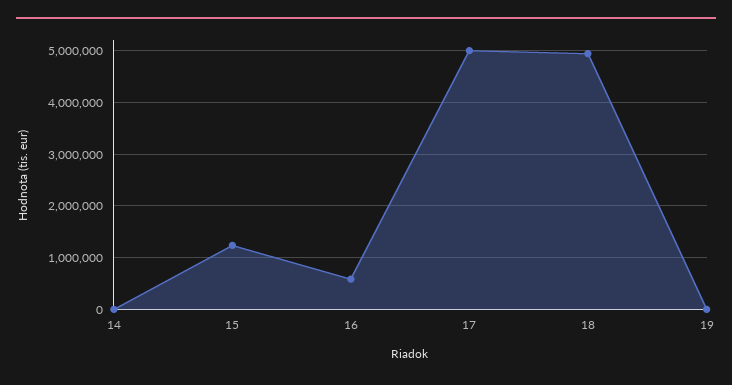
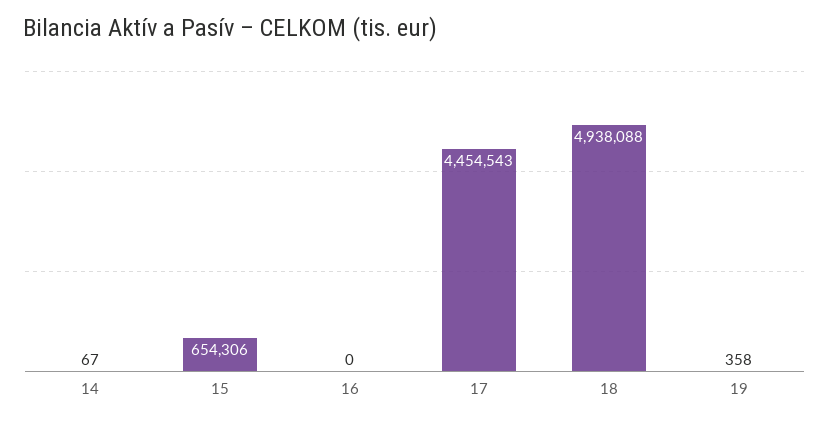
  {
    "14": 67,
-   "15": 1200000,
+   "15": 654306,
-   "16": 600000,
+   "16": 0,
-   "17": 5000000,
+   "17": 4454543,
    "18": 4938088,
    "19": 358
  }

